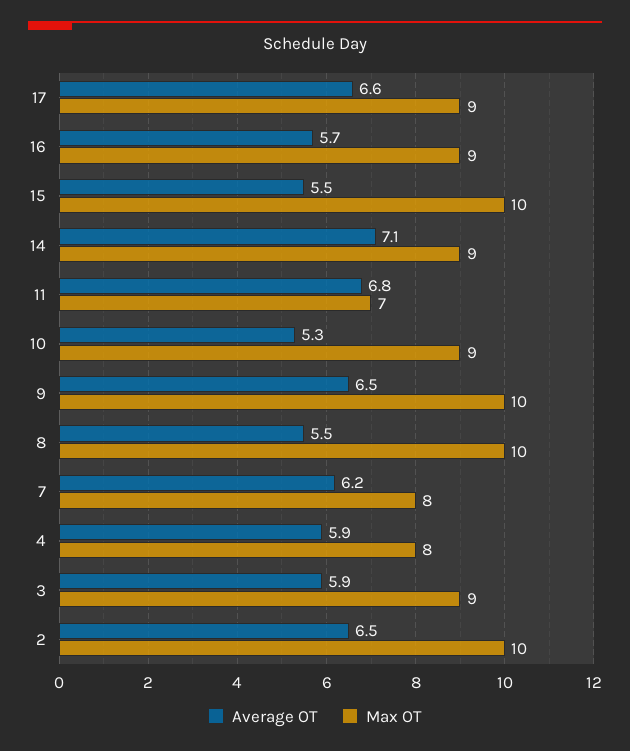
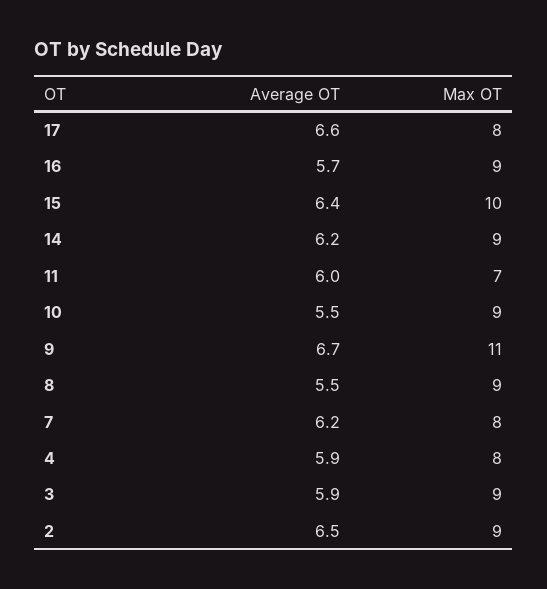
  {
    "Average OT": {
      "17": 6.6,
      "16": 5.7,
-     "15": 5.5,
+     "15": 6.4,
-     "14": 7.1,
+     "14": 6.2,
-     "11": 6.8,
+     "11": 6,
-     "10": 5.3,
+     "10": 5.5,
-     "9": 6.5,
+     "9": 6.7,
      "8": 5.5,
      "7": 6.2,
      "4": 5.9,
      "3": 5.9,
      "2": 6.5
    },
    "Max OT": {
-     "17": 9,
+     "17": 8,
      "16": 9,
      "15": 10,
      "14": 9,
      "11": 7,
      "10": 9,
-     "9": 10,
+     "9": 11,
-     "8": 10,
+     "8": 9,
      "7": 8,
      "4": 8,
      "3": 9,
-     "2": 10
+     "2": 9
    }
  }

